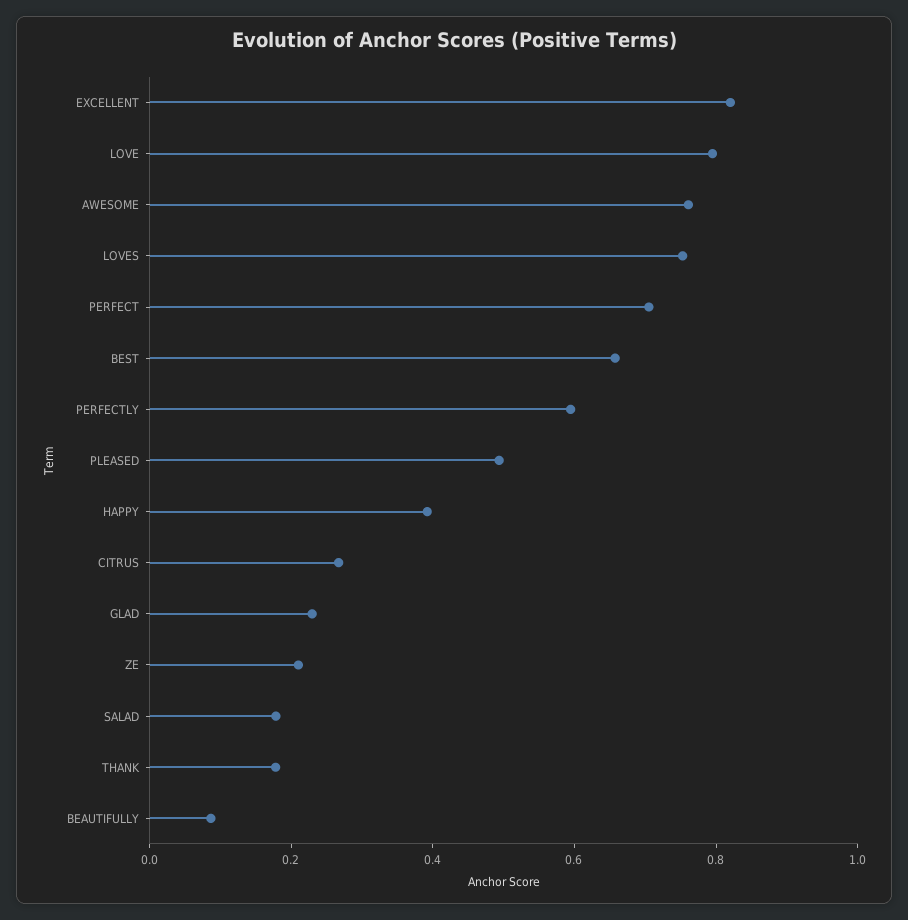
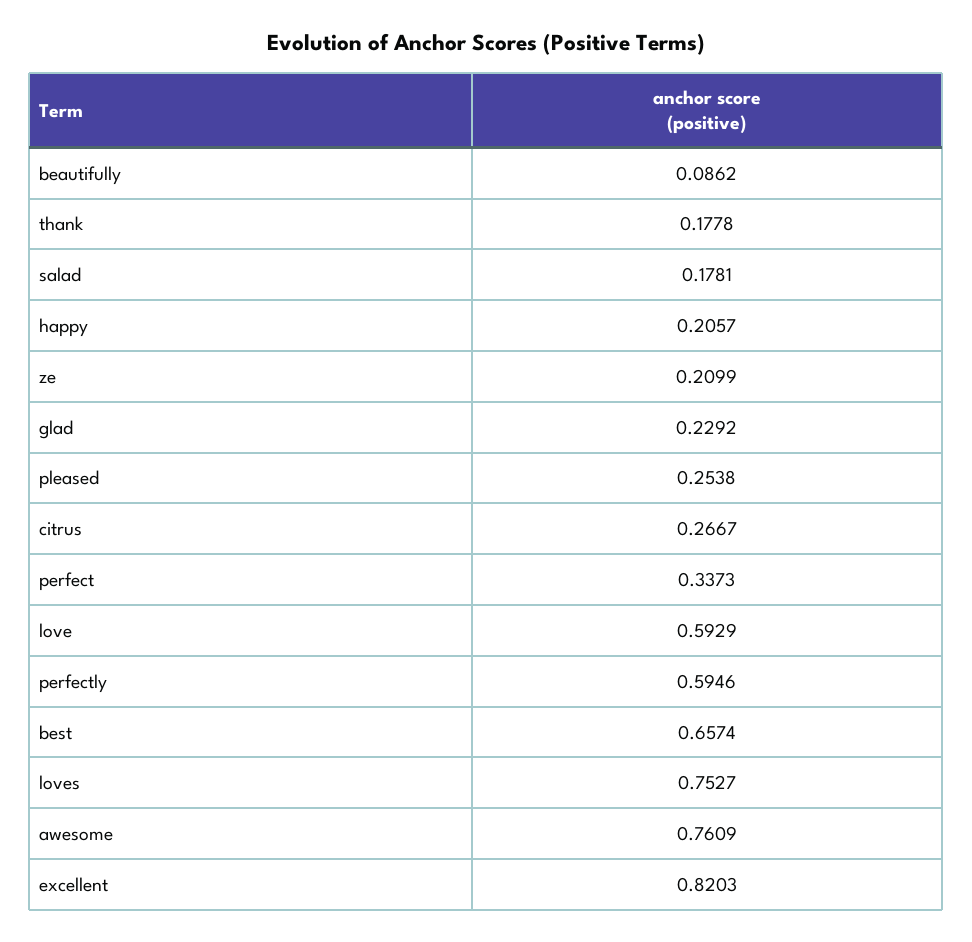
  {
    "EXCELLENT": 0.8203,
-   "LOVE": 0.8,
+   "LOVE": 0.5929,
    "AWESOME": 0.7609,
    "LOVES": 0.7527,
-   "PERFECT": 0.7,
+   "PERFECT": 0.3373,
    "BEST": 0.6574,
    "PERFECTLY": 0.5946,
-   "PLEASED": 0.5,
+   "PLEASED": 0.2538,
-   "HAPPY": 0.4,
+   "HAPPY": 0.2057,
    "CITRUS": 0.2667,
    "GLAD": 0.2292,
    "ZE": 0.2099,
    "SALAD": 0.1781,
    "THANK": 0.1778,
    "BEAUTIFULLY": 0.0862
  }

